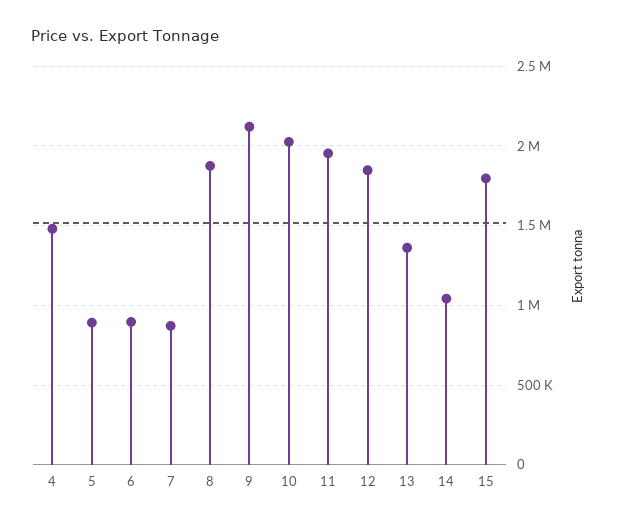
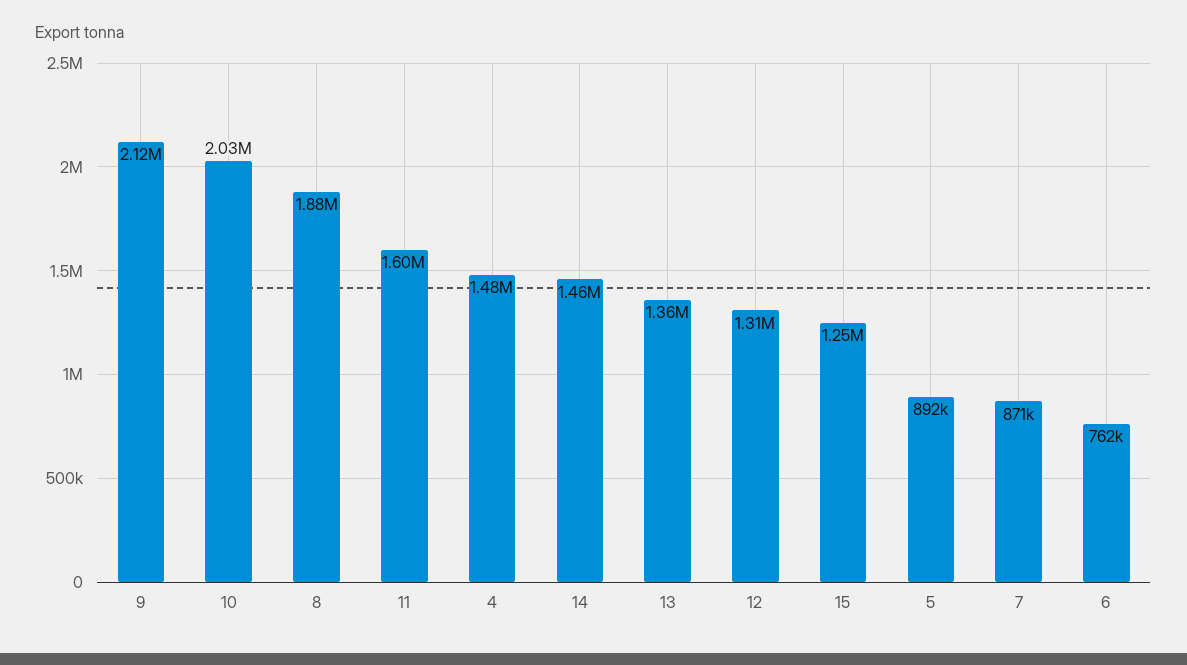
  {
    "4": 1480000,
    "5": 892000,
-   "6": 900000,
+   "6": 762000,
    "7": 871000,
    "8": 1880000,
    "9": 2120000,
    "10": 2030000,
-   "11": 1950000,
+   "11": 1600000,
-   "12": 1850000,
+   "12": 1310000,
    "13": 1360000,
-   "14": 1050000,
+   "14": 1460000,
-   "15": 1800000
+   "15": 1250000
  }

